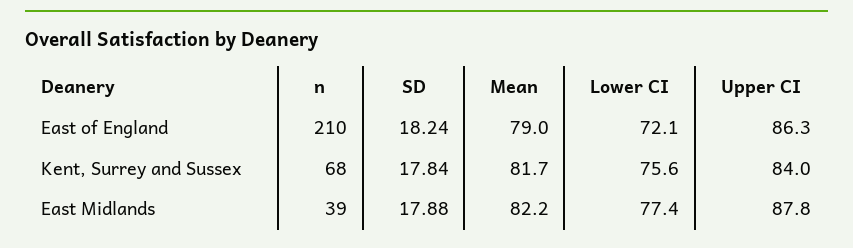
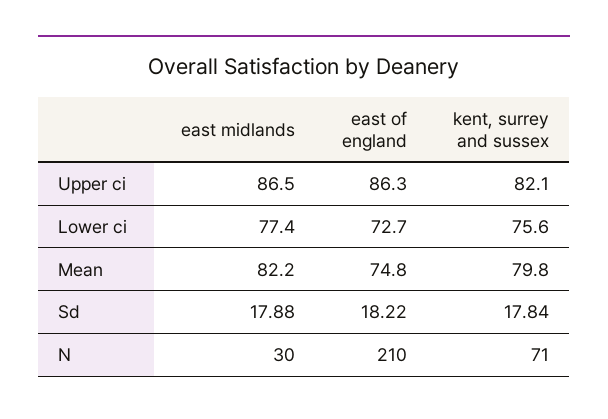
  {
    "n": {
      "East of England": 210,
-     "Kent, Surrey and Sussex": 68,
+     "Kent, Surrey and Sussex": 71,
-     "East Midlands": 39
+     "East Midlands": 30
    },
    "SD": {
-     "East of England": 18.24,
+     "East of England": 18.22,
      "Kent, Surrey and Sussex": 17.84,
      "East Midlands": 17.88
    },
    "Mean": {
-     "East of England": 79,
+     "East of England": 74.8,
-     "Kent, Surrey and Sussex": 81.7,
+     "Kent, Surrey and Sussex": 79.8,
      "East Midlands": 82.2
    },
    "Lower CI": {
-     "East of England": 72.1,
+     "East of England": 72.7,
      "Kent, Surrey and Sussex": 75.6,
      "East Midlands": 77.4
    },
    "Upper CI": {
      "East of England": 86.3,
-     "Kent, Surrey and Sussex": 84,
+     "Kent, Surrey and Sussex": 82.1,
-     "East Midlands": 87.8
+     "East Midlands": 86.5
    }
  }

